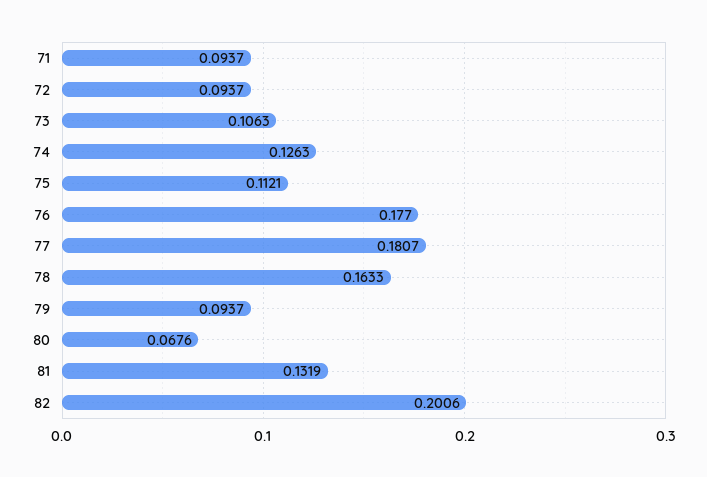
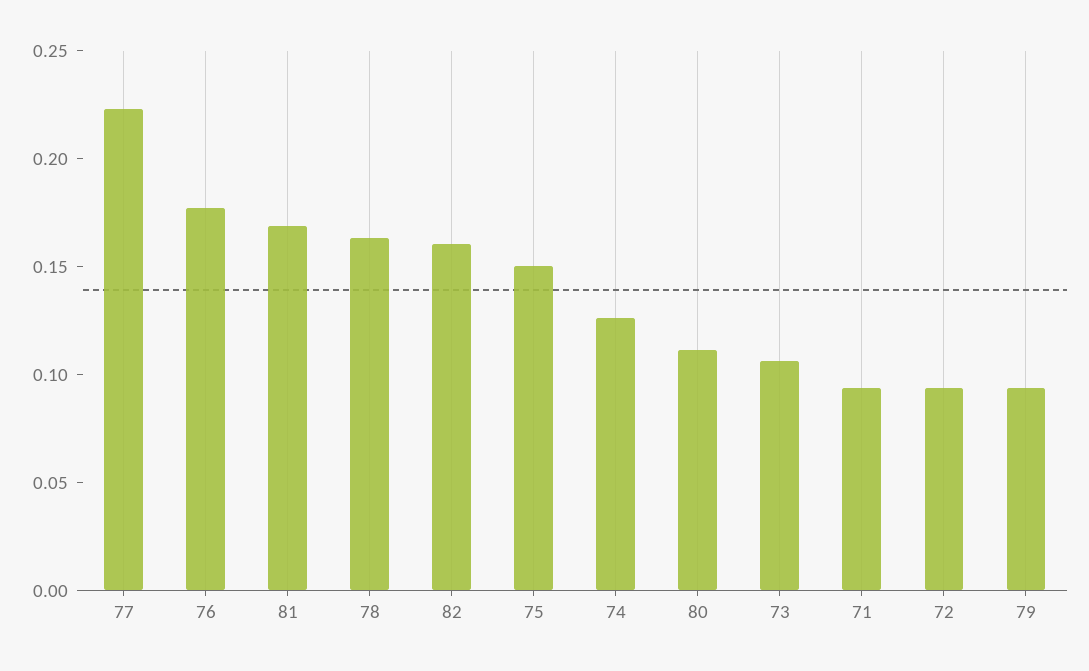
  {
    "71": 0.0937,
    "72": 0.0937,
    "73": 0.1063,
    "74": 0.1263,
-   "75": 0.1121,
+   "75": 0.15,
    "76": 0.177,
-   "77": 0.1807,
+   "77": 0.22,
    "78": 0.1633,
    "79": 0.0937,
-   "80": 0.0676,
+   "80": 0.11,
-   "81": 0.1319,
+   "81": 0.17,
-   "82": 0.2006
+   "82": 0.16
  }

